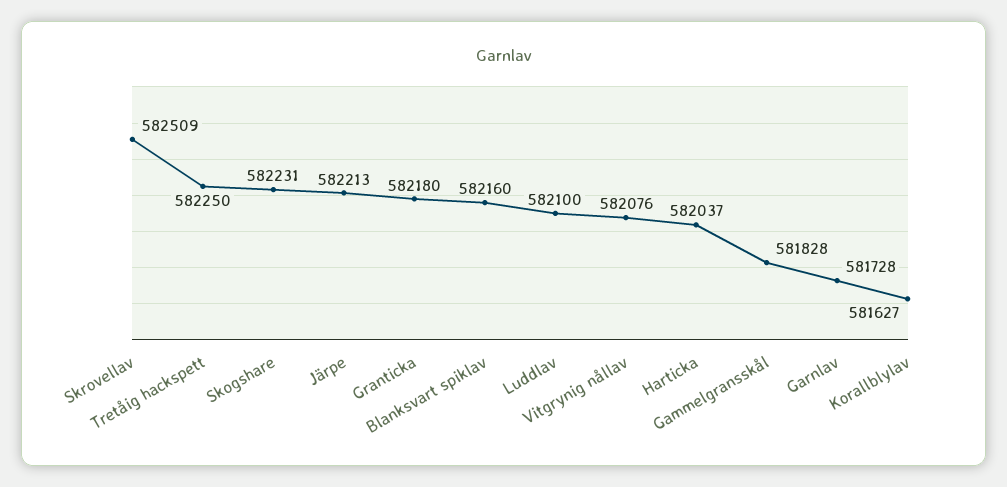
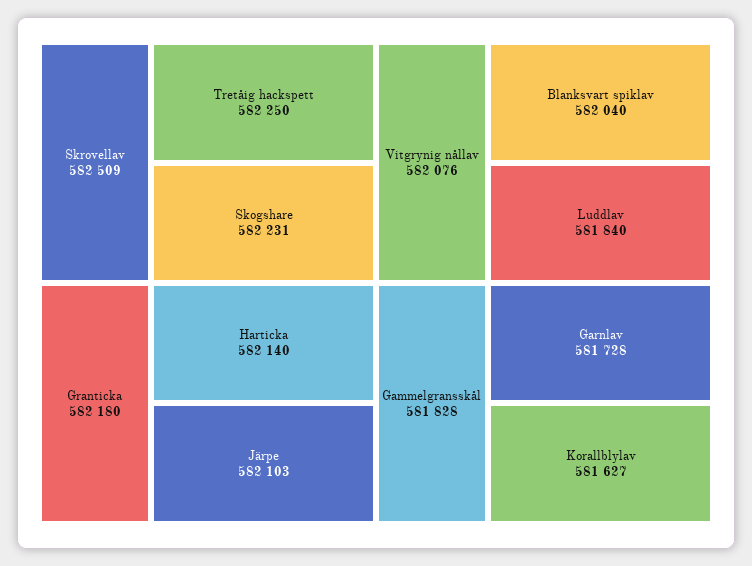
  {
    "Skrovellav": 582509,
    "Tretåig hackspett": 582250,
    "Skogshare": 582231,
-   "Järpe": 582213,
+   "Järpe": 582103,
    "Granticka": 582180,
-   "Blanksvart spiklav": 582160,
+   "Blanksvart spiklav": 582040,
-   "Luddlav": 582100,
+   "Luddlav": 581840,
    "Vitgrynig nållav": 582076,
-   "Harticka": 582037,
+   "Harticka": 582140,
    "Gammelgransskål": 581828,
    "Garnlav": 581728,
    "Korallblylav": 581627
  }

